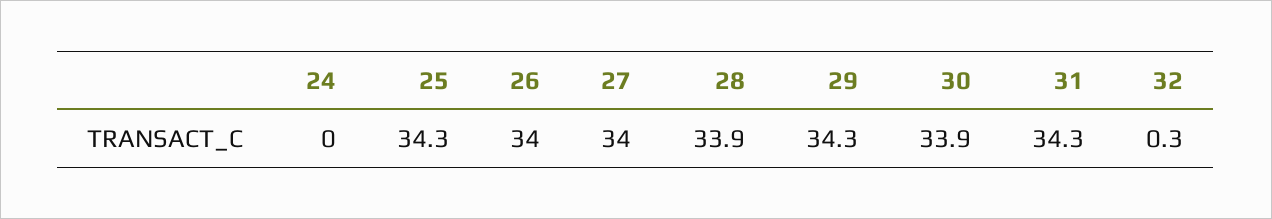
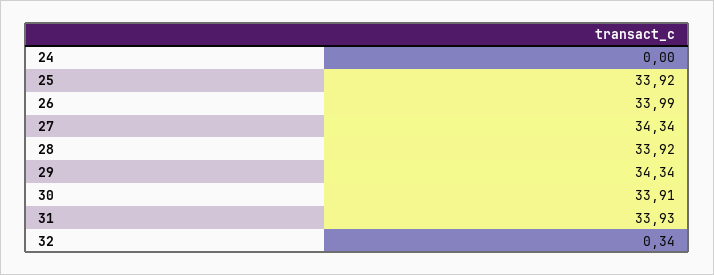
  {
    "24": 0,
-   "25": 34.3,
+   "25": 33.92,
    "26": 33.99,
-   "27": 34,
+   "27": 34.34,
    "28": 33.92,
    "29": 34.34,
    "30": 33.91,
-   "31": 34.3,
+   "31": 33.93,
    "32": 0.34
  }

